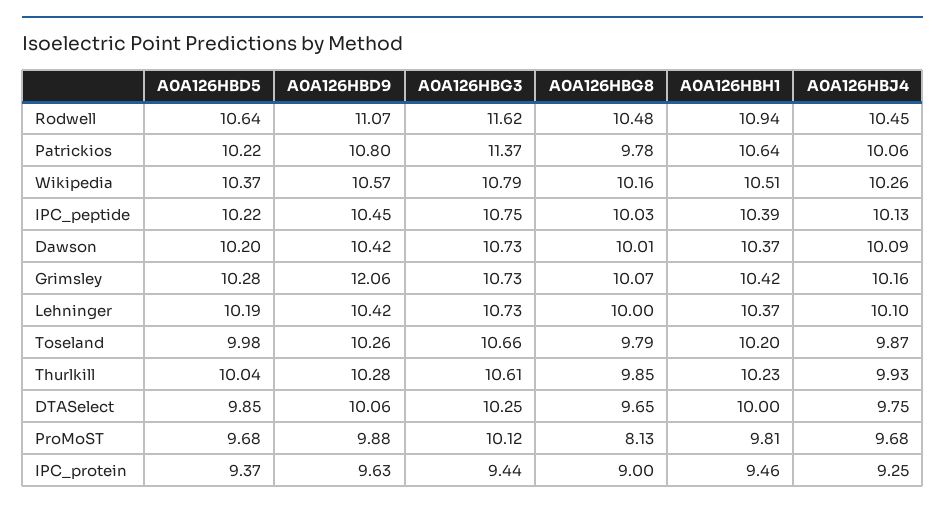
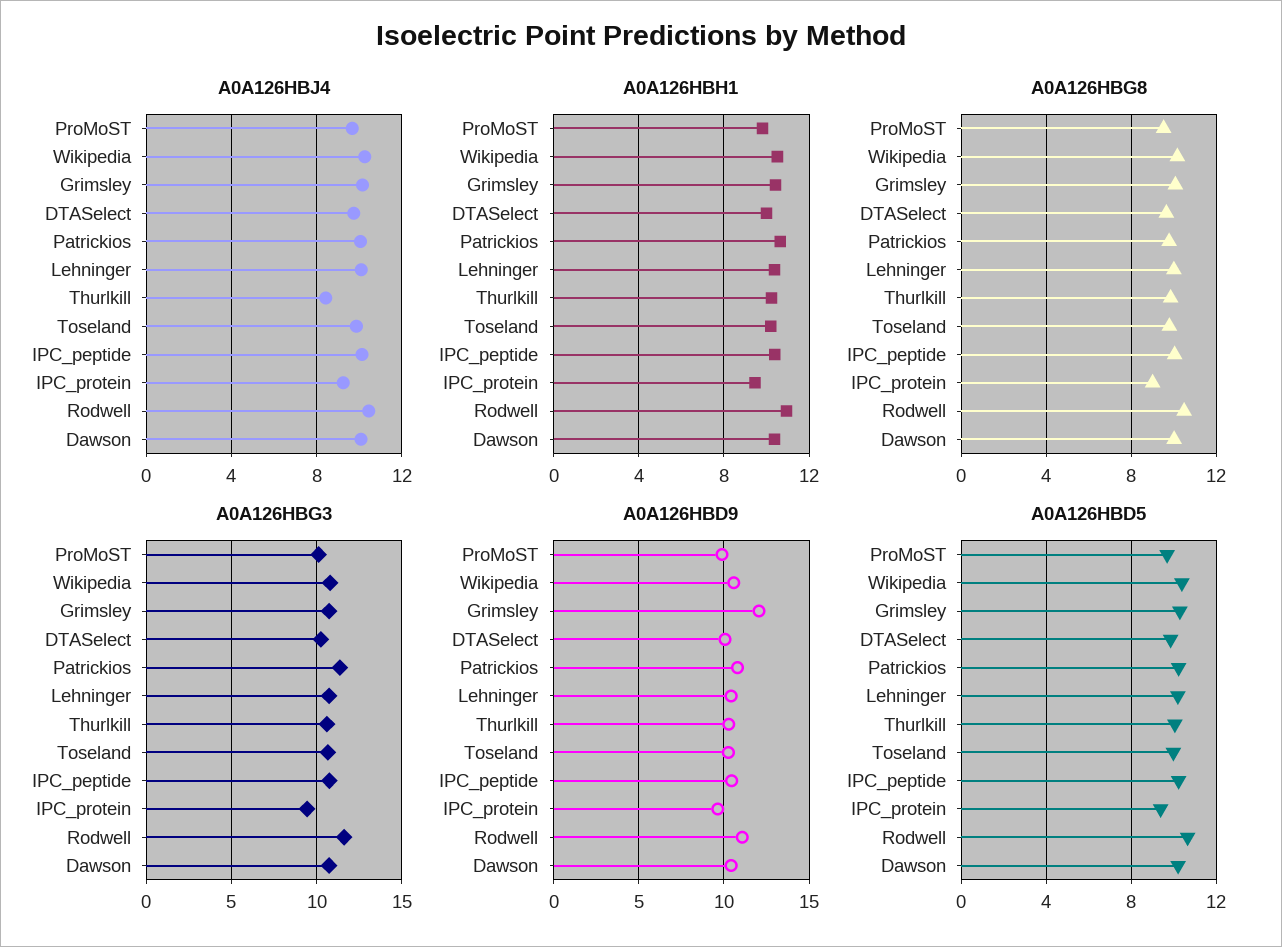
  {
    "A0A126HBD5": {
      "Rodwell": 10.64,
      "Patrickios": 10.22,
      "Wikipedia": 10.37,
      "IPC_peptide": 10.22,
      "Dawson": 10.2,
      "Grimsley": 10.28,
      "Lehninger": 10.19,
      "Toseland": 9.98,
      "Thurlkill": 10.04,
      "DTASelect": 9.85,
      "ProMoST": 9.68,
      "IPC_protein": 9.37
    },
    "A0A126HBD9": {
      "Rodwell": 11.07,
      "Patrickios": 10.8,
      "Wikipedia": 10.57,
      "IPC_peptide": 10.45,
      "Dawson": 10.42,
      "Grimsley": 12.06,
      "Lehninger": 10.42,
      "Toseland": 10.26,
      "Thurlkill": 10.28,
      "DTASelect": 10.06,
      "ProMoST": 9.88,
      "IPC_protein": 9.63
    },
    "A0A126HBG3": {
      "Rodwell": 11.62,
      "Patrickios": 11.37,
      "Wikipedia": 10.79,
      "IPC_peptide": 10.75,
      "Dawson": 10.73,
      "Grimsley": 10.73,
      "Lehninger": 10.73,
      "Toseland": 10.66,
      "Thurlkill": 10.61,
      "DTASelect": 10.25,
      "ProMoST": 10.12,
      "IPC_protein": 9.44
    },
    "A0A126HBG8": {
      "Rodwell": 10.48,
      "Patrickios": 9.78,
      "Wikipedia": 10.16,
      "IPC_peptide": 10.03,
      "Dawson": 10.01,
      "Grimsley": 10.07,
      "Lehninger": 10,
      "Toseland": 9.79,
      "Thurlkill": 9.85,
      "DTASelect": 9.65,
-     "ProMoST": 8.13,
+     "ProMoST": 9.5,
      "IPC_protein": 9
    },
    "A0A126HBH1": {
      "Rodwell": 10.94,
      "Patrickios": 10.64,
      "Wikipedia": 10.51,
      "IPC_peptide": 10.39,
      "Dawson": 10.37,
      "Grimsley": 10.42,
      "Lehninger": 10.37,
      "Toseland": 10.2,
      "Thurlkill": 10.23,
      "DTASelect": 10,
      "ProMoST": 9.81,
      "IPC_protein": 9.46
    },
    "A0A126HBJ4": {
      "Rodwell": 10.45,
      "Patrickios": 10.06,
      "Wikipedia": 10.26,
      "IPC_peptide": 10.13,
      "Dawson": 10.09,
      "Grimsley": 10.16,
      "Lehninger": 10.1,
      "Toseland": 9.87,
-     "Thurlkill": 9.93,
+     "Thurlkill": 8.5,
      "DTASelect": 9.75,
      "ProMoST": 9.68,
      "IPC_protein": 9.25
    }
  }

